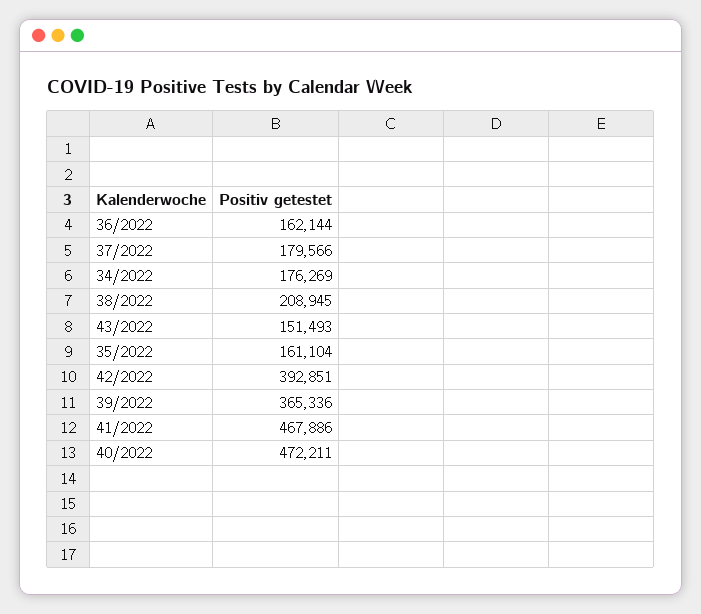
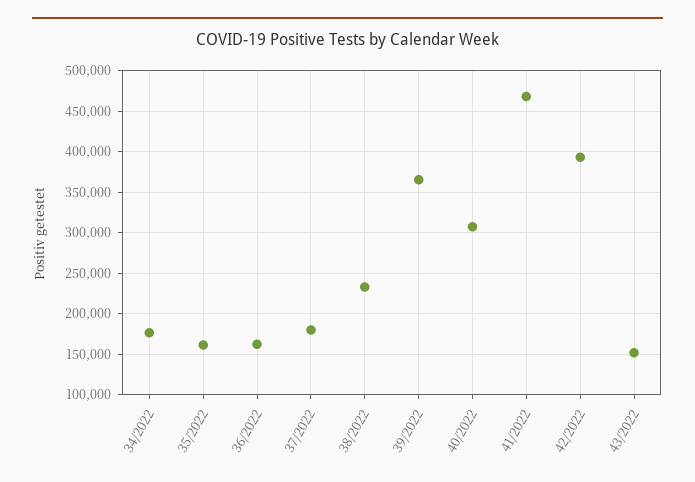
  {
    "36/2022": 162144,
    "37/2022": 179566,
    "34/2022": 176269,
-   "38/2022": 208945,
+   "38/2022": 230000,
    "43/2022": 151493,
    "35/2022": 161104,
    "42/2022": 392851,
    "39/2022": 365336,
    "41/2022": 467886,
-   "40/2022": 472211
+   "40/2022": 310000
  }

